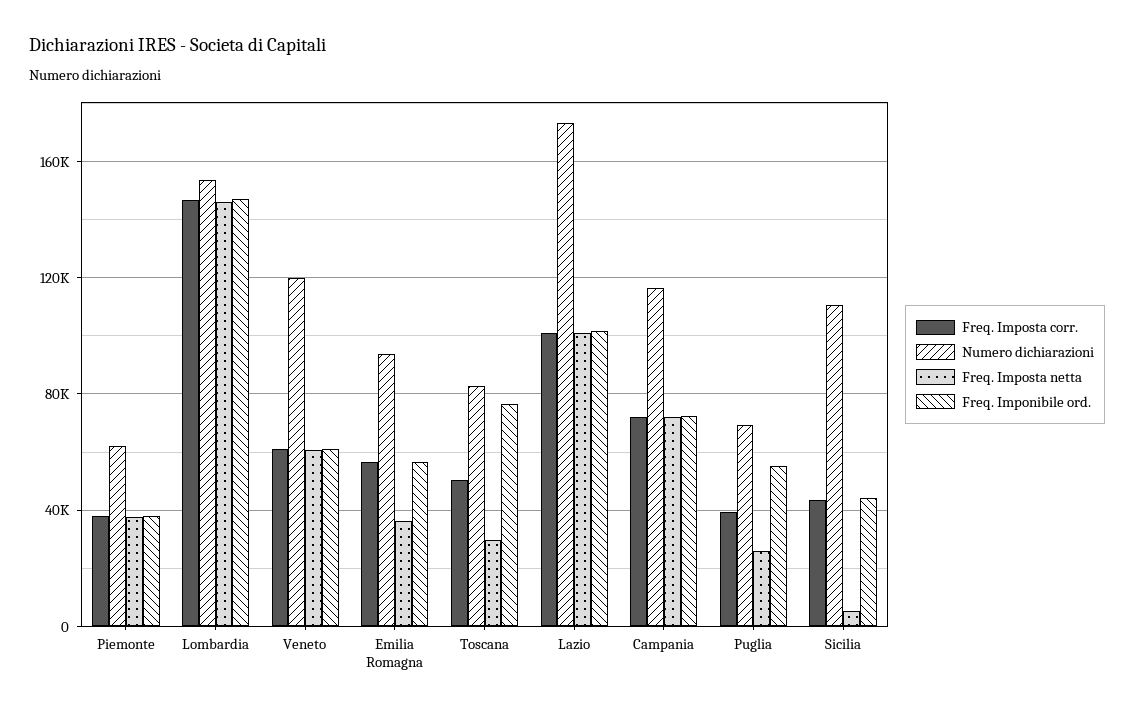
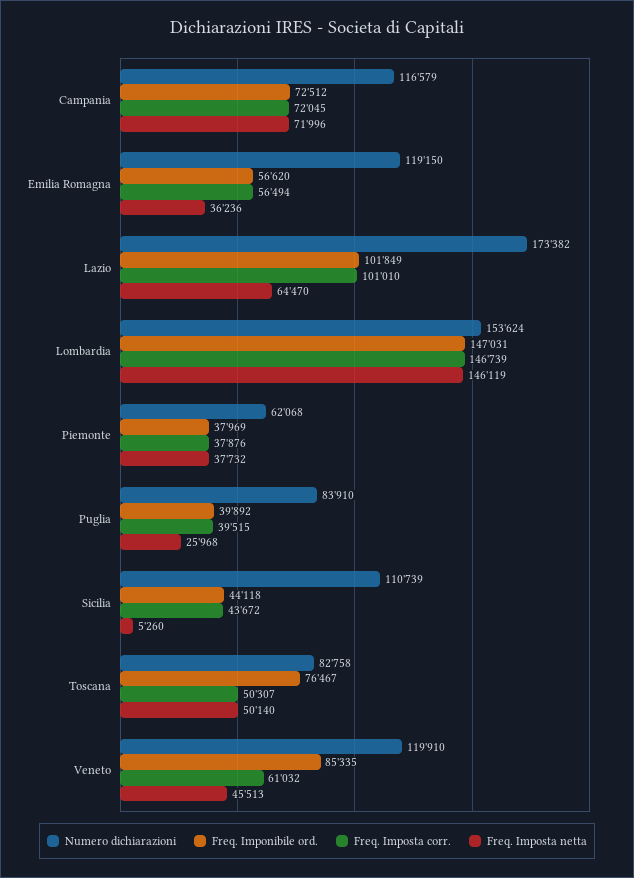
  {
    "Freq. Imposta corr.": {
      "Piemonte": 37876,
      "Lombardia": 146739,
      "Veneto": 61032,
      "Emilia Romagna": 56494,
      "Toscana": 50307,
      "Lazio": 101010,
      "Campania": 72045,
      "Puglia": 39515,
      "Sicilia": 43672
    },
    "Numero dichiarazioni": {
      "Piemonte": 62068,
      "Lombardia": 153624,
      "Veneto": 119910,
-     "Emilia Romagna": 95000,
+     "Emilia Romagna": 119150,
      "Toscana": 82758,
      "Lazio": 173382,
      "Campania": 116579,
-     "Puglia": 70000,
+     "Puglia": 83910,
      "Sicilia": 110739
    },
    "Freq. Imposta netta": {
      "Piemonte": 37732,
      "Lombardia": 146119,
-     "Veneto": 60000,
+     "Veneto": 45513,
      "Emilia Romagna": 36236,
-     "Toscana": 30000,
+     "Toscana": 50140,
-     "Lazio": 100000,
+     "Lazio": 64470,
      "Campania": 71996,
      "Puglia": 25968,
      "Sicilia": 5260
    },
    "Freq. Imponibile ord.": {
      "Piemonte": 37969,
      "Lombardia": 147031,
-     "Veneto": 60000,
+     "Veneto": 85335,
      "Emilia Romagna": 56620,
      "Toscana": 76467,
      "Lazio": 101849,
      "Campania": 72512,
-     "Puglia": 55000,
+     "Puglia": 39892,
      "Sicilia": 44118
    }
  }

